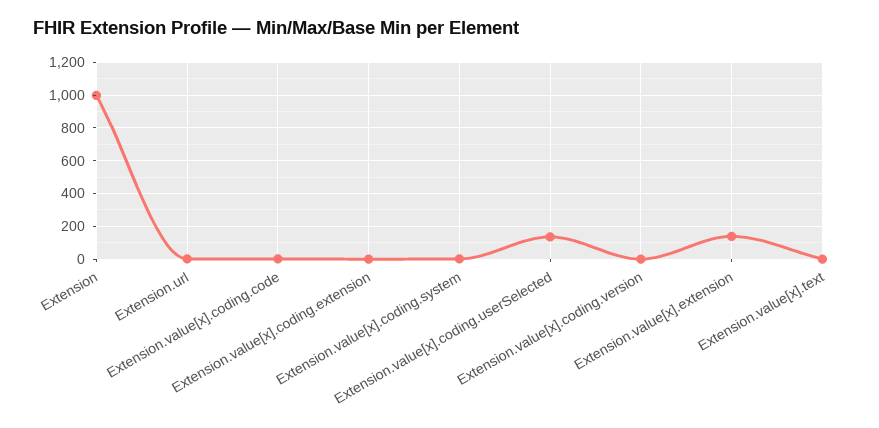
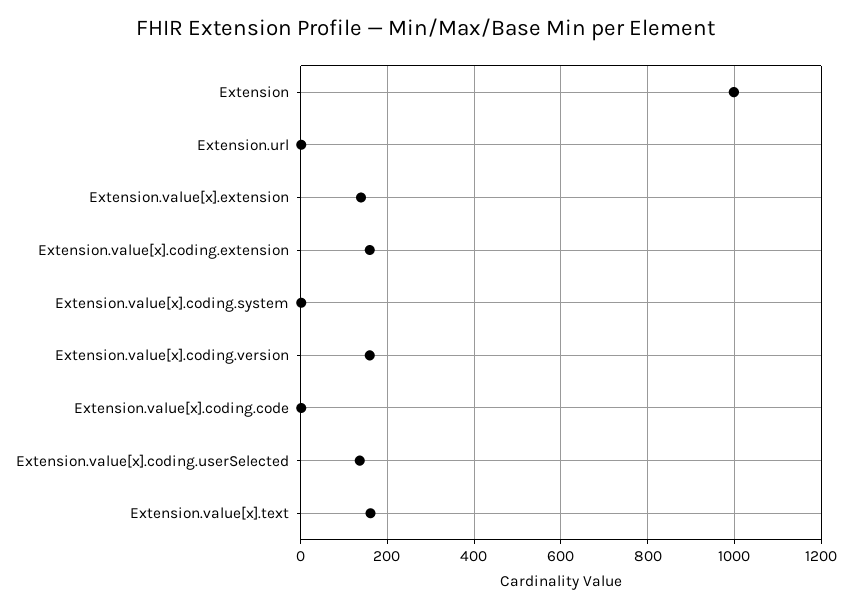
  {
    "Extension": 1000,
    "Extension.url": 0,
    "Extension.value[x].coding.code": 0,
-   "Extension.value[x].coding.extension": 0,
+   "Extension.value[x].coding.extension": 160,
    "Extension.value[x].coding.system": 0,
    "Extension.value[x].coding.userSelected": 140,
-   "Extension.value[x].coding.version": 0,
+   "Extension.value[x].coding.version": 160,
    "Extension.value[x].extension": 140,
-   "Extension.value[x].text": 0
+   "Extension.value[x].text": 160
  }

